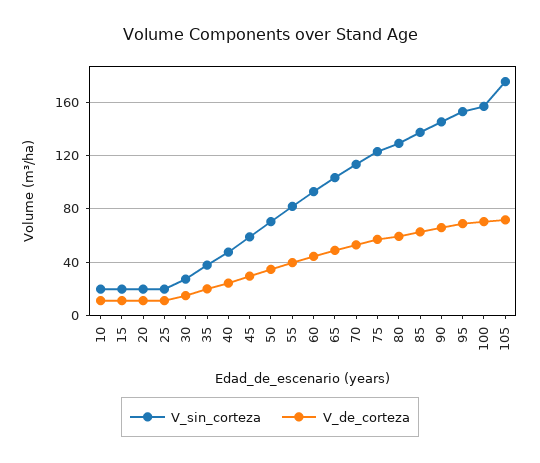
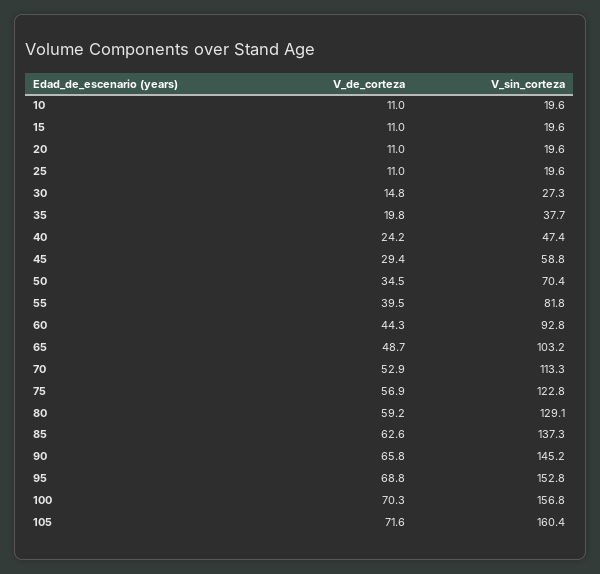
  {
    "V_sin_corteza": {
      "10": 19.6,
      "15": 19.6,
      "20": 19.6,
      "25": 19.6,
      "30": 27.3,
      "35": 37.7,
      "40": 47.4,
      "45": 58.8,
      "50": 70.4,
      "55": 81.8,
      "60": 92.8,
      "65": 103.2,
      "70": 113.3,
      "75": 122.8,
      "80": 129.1,
      "85": 137.3,
      "90": 145.2,
      "95": 152.8,
      "100": 156.8,
-     "105": 175
+     "105": 160.4
    },
    "V_de_corteza": {
      "10": 11,
      "15": 11,
      "20": 11,
      "25": 11,
      "30": 14.8,
      "35": 19.8,
      "40": 24.2,
      "45": 29.4,
      "50": 34.5,
      "55": 39.5,
      "60": 44.3,
      "65": 48.7,
      "70": 52.9,
      "75": 56.9,
      "80": 59.2,
      "85": 62.6,
      "90": 65.8,
      "95": 68.8,
      "100": 70.3,
      "105": 71.6
    }
  }

